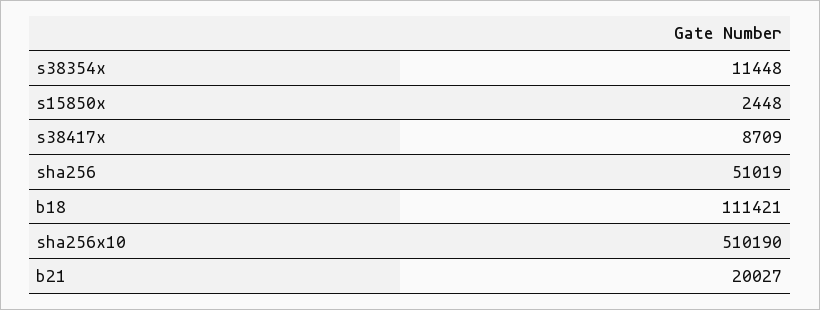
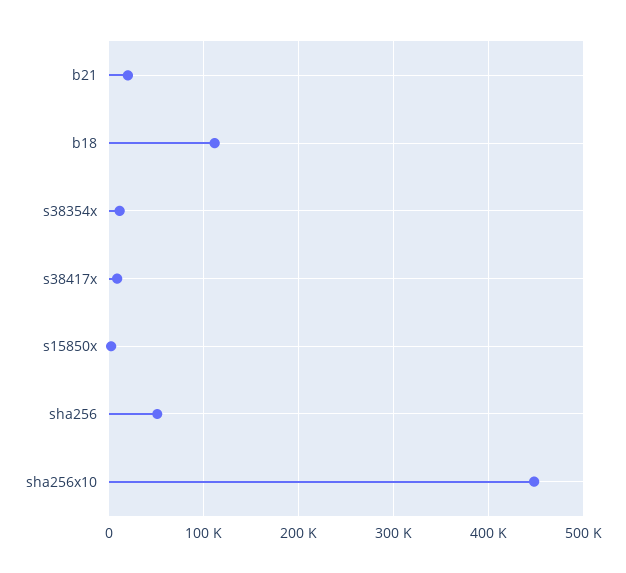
  {
    "s38354x": 11448,
    "s15850x": 2448,
    "s38417x": 8709,
    "sha256": 51019,
    "b18": 111421,
-   "sha256x10": 510190,
+   "sha256x10": 450000,
    "b21": 20027
  }

